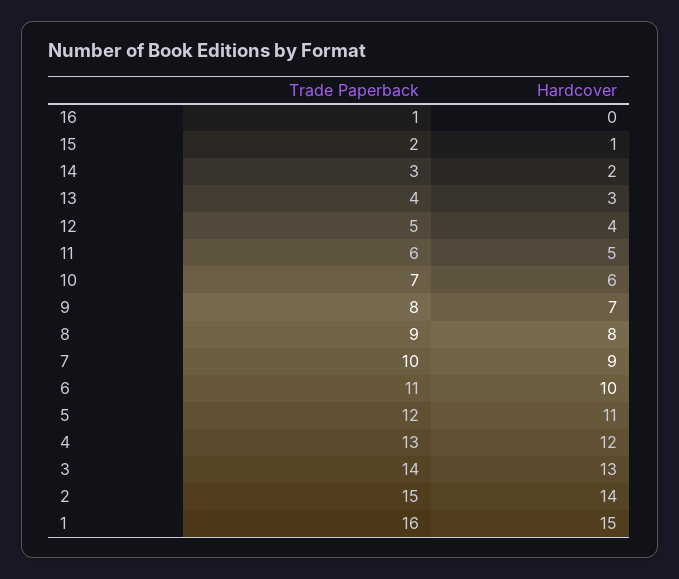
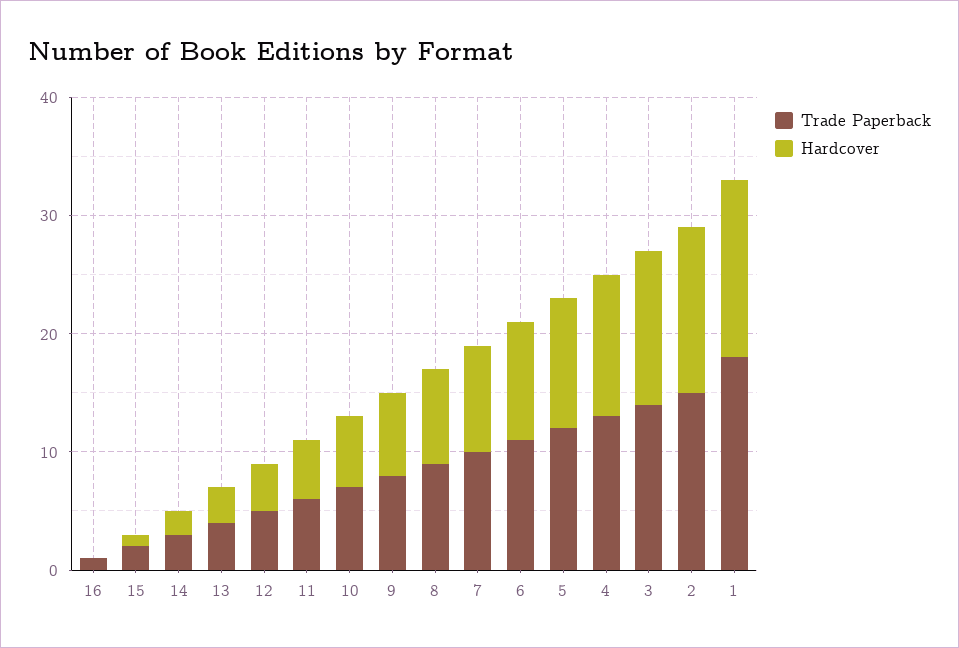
  {
    "Trade Paperback": {
      "16": 1,
      "15": 2,
      "14": 3,
      "13": 4,
      "12": 5,
      "11": 6,
      "10": 7,
      "9": 8,
      "8": 9,
      "7": 10,
      "6": 11,
      "5": 12,
      "4": 13,
      "3": 14,
      "2": 15,
-     "1": 16
+     "1": 18
    },
    "Hardcover": {
      "16": 0,
      "15": 1,
      "14": 2,
      "13": 3,
      "12": 4,
      "11": 5,
      "10": 6,
      "9": 7,
      "8": 8,
      "7": 9,
      "6": 10,
      "5": 11,
      "4": 12,
      "3": 13,
      "2": 14,
      "1": 15
    }
  }

